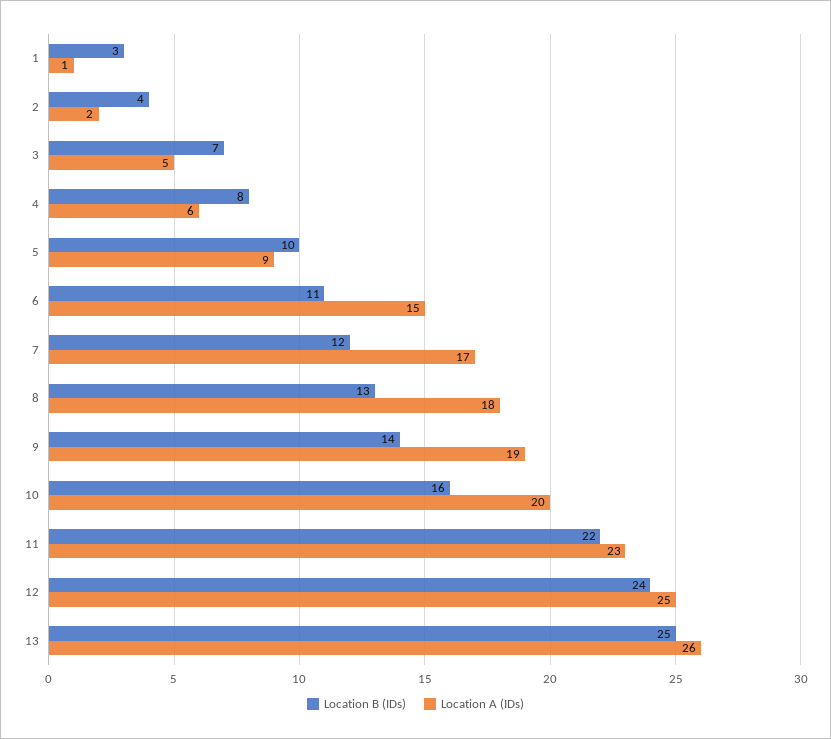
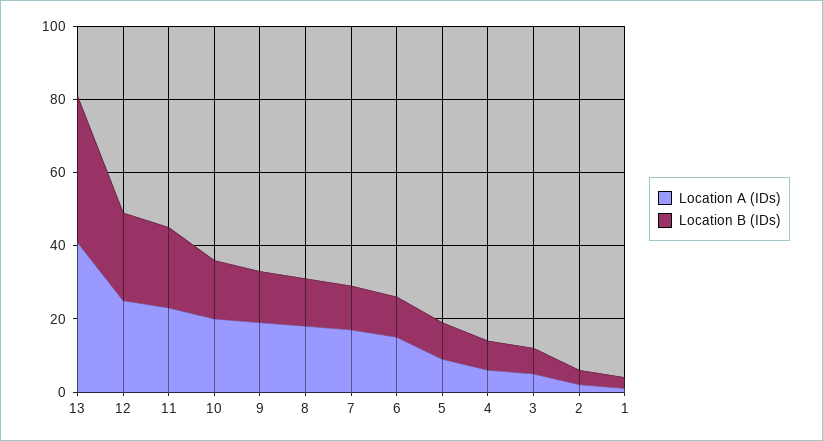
  {
    "Location B (IDs)": {
      "1": 3,
      "2": 4,
      "3": 7,
      "4": 8,
      "5": 10,
      "6": 11,
      "7": 12,
      "8": 13,
      "9": 14,
      "10": 16,
      "11": 22,
      "12": 24,
-     "13": 25
+     "13": 40
    },
    "Location A (IDs)": {
      "1": 1,
      "2": 2,
      "3": 5,
      "4": 6,
      "5": 9,
      "6": 15,
      "7": 17,
      "8": 18,
      "9": 19,
      "10": 20,
      "11": 23,
      "12": 25,
-     "13": 26
+     "13": 40
    }
  }

